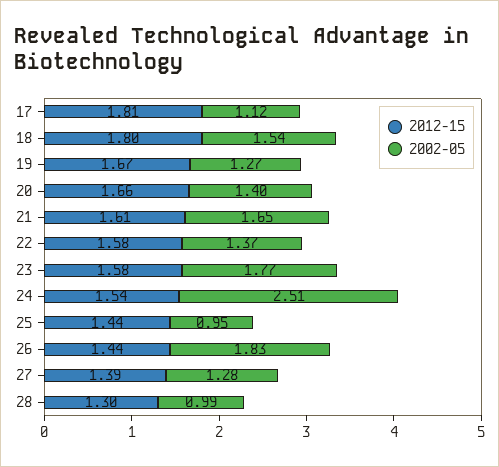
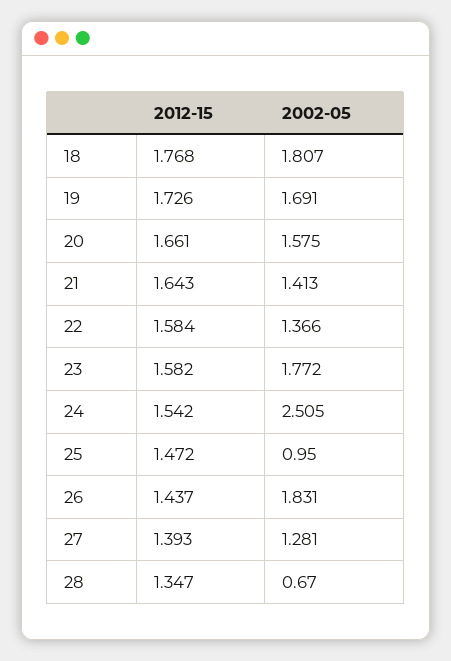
  {
    "2012-15": {
-     "17": 1.81,
-     "18": 1.8,
+     "18": 1.768,
-     "19": 1.67,
+     "19": 1.726,
      "20": 1.661,
-     "21": 1.61,
+     "21": 1.643,
      "22": 1.584,
      "23": 1.582,
      "24": 1.542,
-     "25": 1.44,
+     "25": 1.472,
      "26": 1.437,
      "27": 1.393,
-     "28": 1.3
+     "28": 1.347
    },
    "2002-05": {
-     "17": 1.12,
-     "18": 1.54,
+     "18": 1.807,
-     "19": 1.27,
+     "19": 1.691,
-     "20": 1.4,
+     "20": 1.575,
-     "21": 1.65,
+     "21": 1.413,
      "22": 1.366,
      "23": 1.772,
      "24": 2.505,
      "25": 0.95,
      "26": 1.831,
      "27": 1.281,
-     "28": 0.99
+     "28": 0.67
    }
  }

